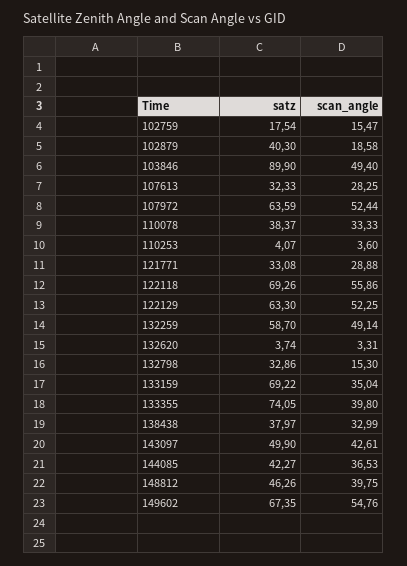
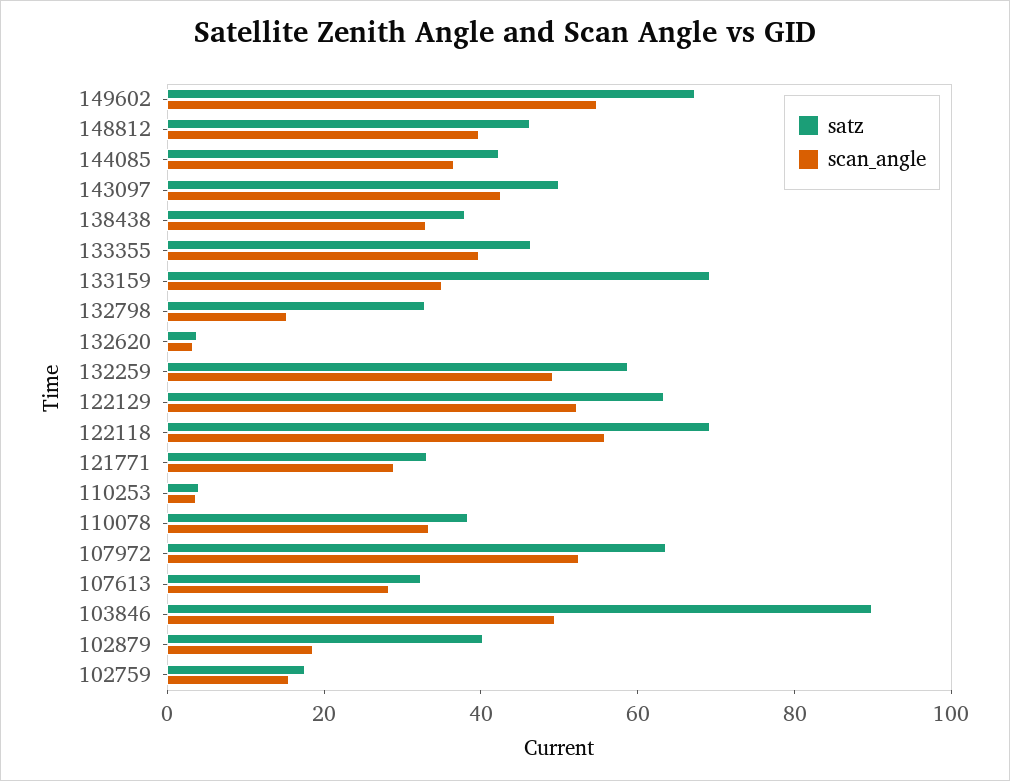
  {
    "satz": {
      "102759": 17.54,
      "102879": 40.3,
      "103846": 89.9,
      "107613": 32.33,
      "107972": 63.59,
      "110078": 38.37,
      "110253": 4.07,
      "121771": 33.08,
      "122118": 69.26,
      "122129": 63.3,
      "132259": 58.7,
      "132620": 3.74,
      "132798": 32.86,
      "133159": 69.22,
-     "133355": 74.05,
+     "133355": 45,
      "138438": 37.97,
      "143097": 49.9,
      "144085": 42.27,
      "148812": 46.26,
      "149602": 67.35
    },
    "scan_angle": {
      "102759": 15.47,
      "102879": 18.58,
      "103846": 49.4,
      "107613": 28.25,
      "107972": 52.44,
      "110078": 33.33,
      "110253": 3.6,
      "121771": 28.88,
      "122118": 55.86,
      "122129": 52.25,
      "132259": 49.14,
      "132620": 3.31,
      "132798": 15.3,
      "133159": 35.04,
      "133355": 39.8,
      "138438": 32.99,
      "143097": 42.61,
      "144085": 36.53,
      "148812": 39.75,
      "149602": 54.76
    }
  }

